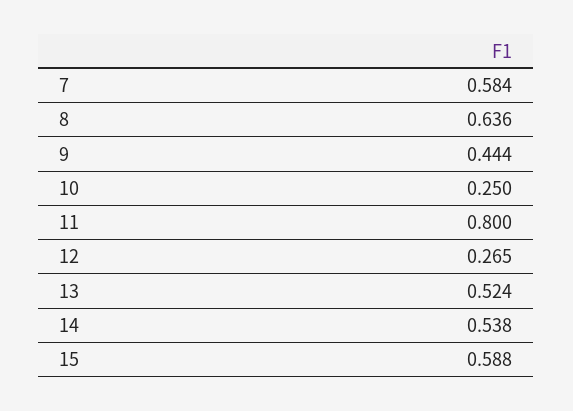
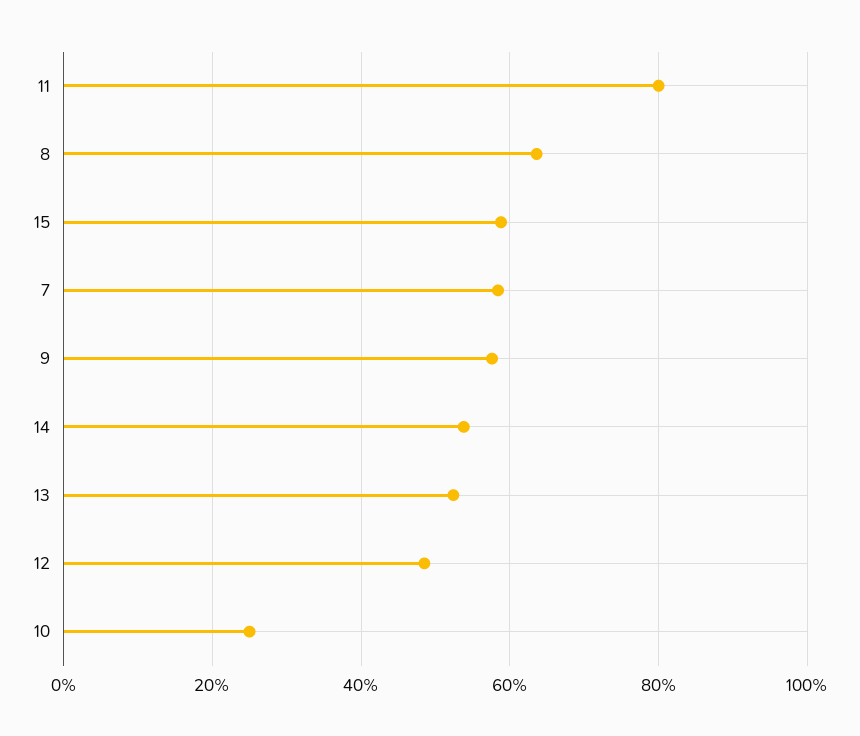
  {
    "7": 0.584,
    "8": 0.636,
-   "9": 0.444,
+   "9": 0.58,
    "10": 0.25,
    "11": 0.8,
-   "12": 0.265,
+   "12": 0.48,
    "13": 0.524,
    "14": 0.538,
    "15": 0.588
  }

